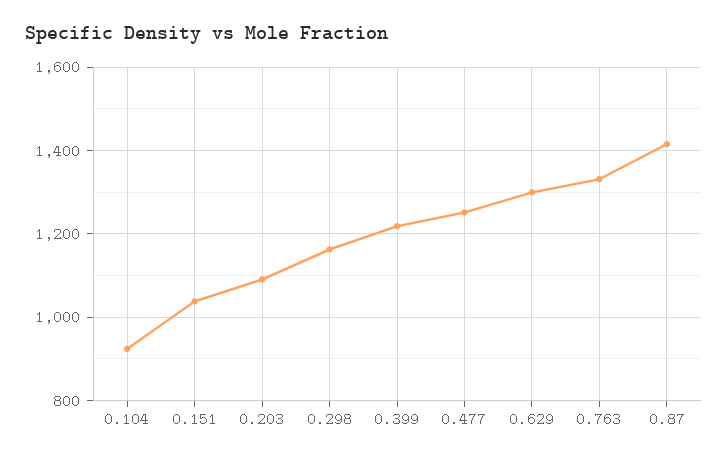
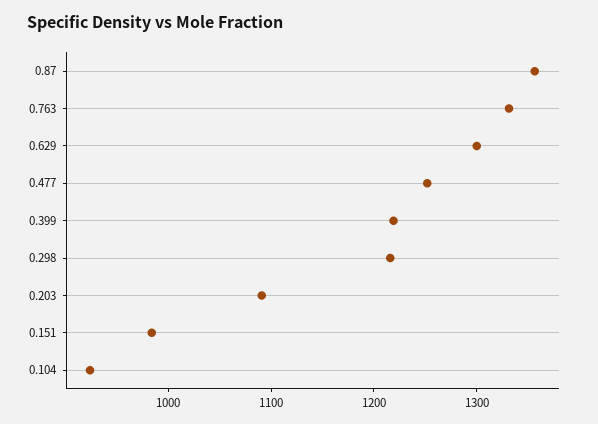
  {
    "0.104": 920,
-   "0.151": 1040,
+   "0.151": 980,
    "0.203": 1100,
-   "0.298": 1160,
+   "0.298": 1220,
    "0.399": 1220,
    "0.477": 1260,
    "0.629": 1300,
    "0.763": 1340,
-   "0.87": 1420
+   "0.87": 1360
  }

